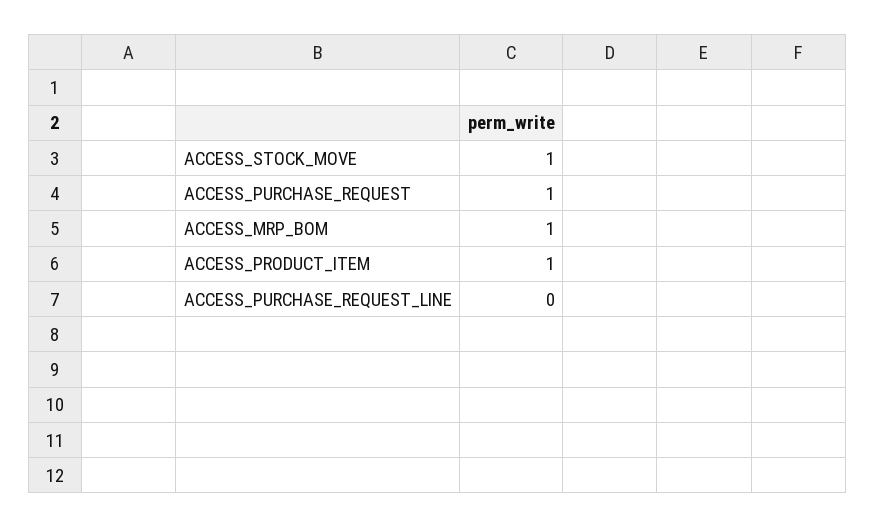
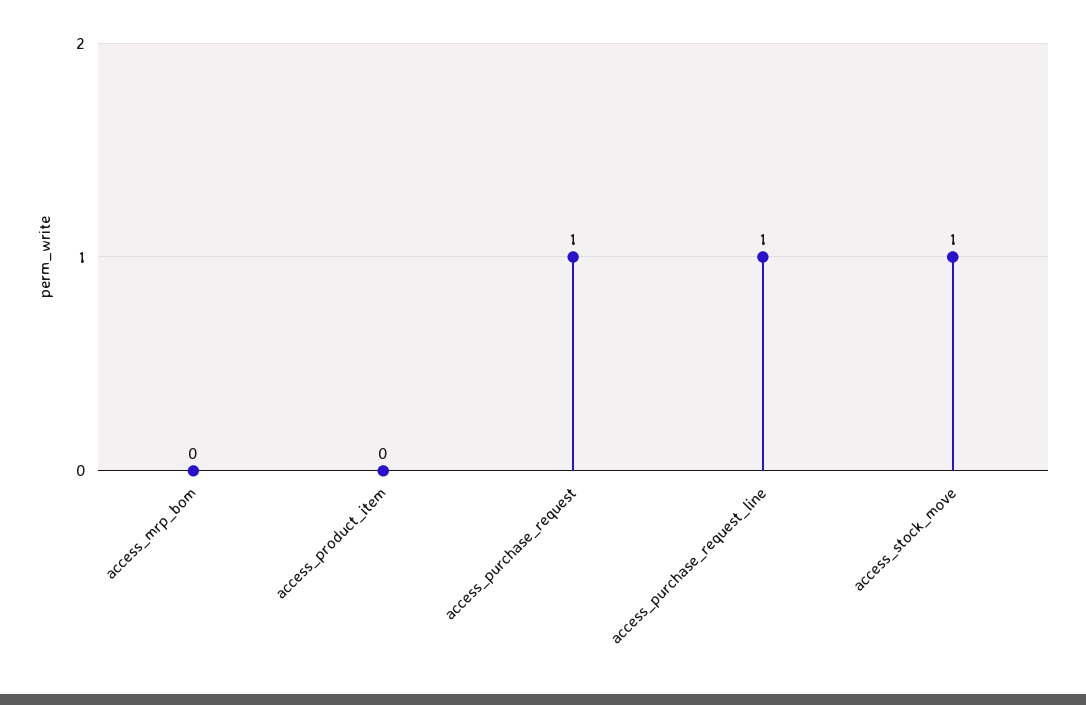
  {
    "ACCESS_STOCK_MOVE": 1,
    "ACCESS_PURCHASE_REQUEST": 1,
-   "ACCESS_MRP_BOM": 1,
+   "ACCESS_MRP_BOM": 0,
-   "ACCESS_PRODUCT_ITEM": 1,
+   "ACCESS_PRODUCT_ITEM": 0,
-   "ACCESS_PURCHASE_REQUEST_LINE": 0
+   "ACCESS_PURCHASE_REQUEST_LINE": 1
  }

